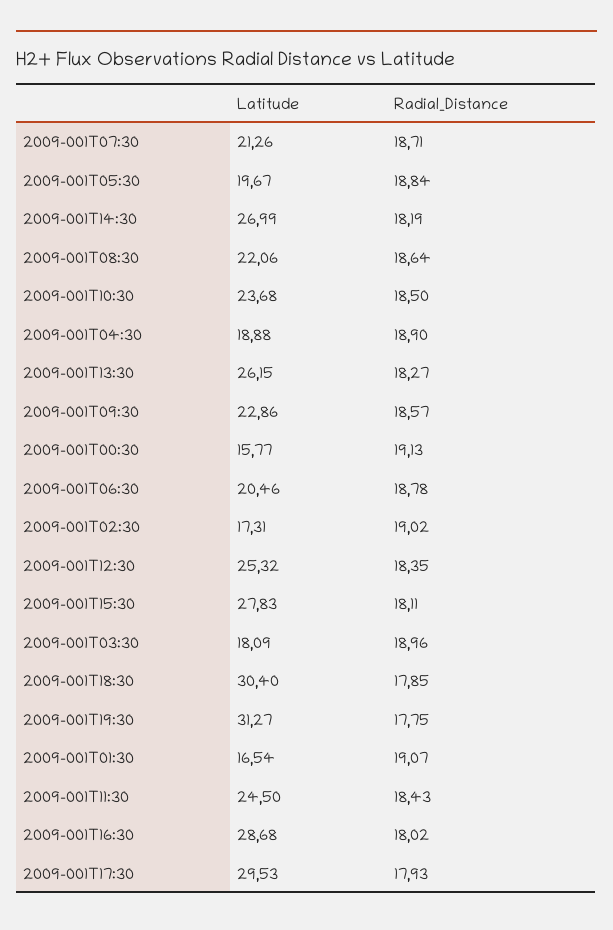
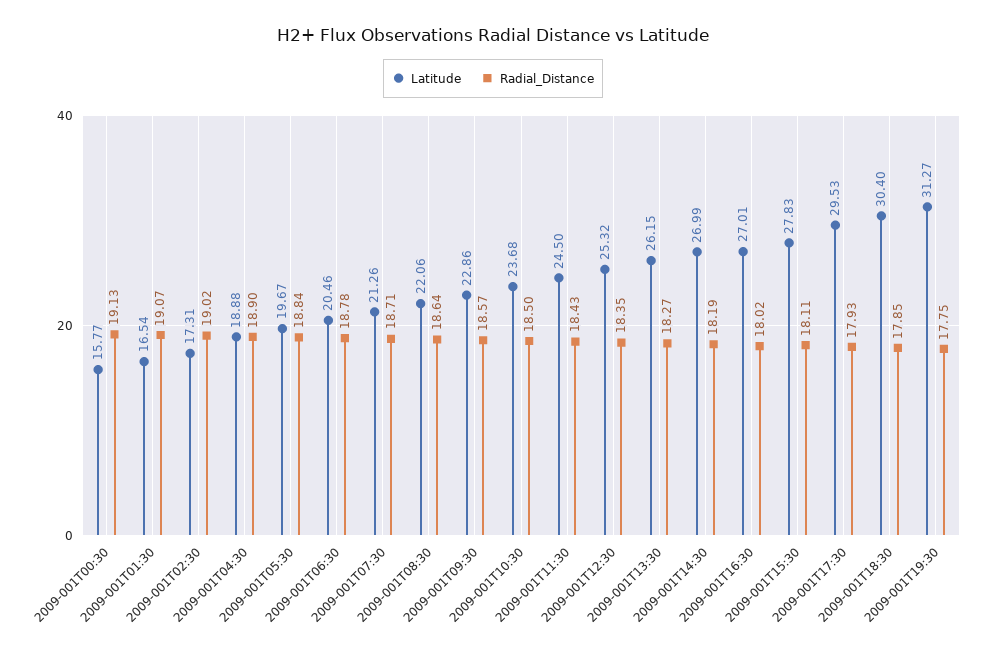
  {
    "Latitude": {
      "2009-001T07:30": 21.26,
      "2009-001T05:30": 19.67,
      "2009-001T14:30": 26.99,
      "2009-001T08:30": 22.06,
      "2009-001T10:30": 23.68,
      "2009-001T04:30": 18.88,
      "2009-001T13:30": 26.15,
      "2009-001T09:30": 22.86,
      "2009-001T00:30": 15.77,
      "2009-001T06:30": 20.46,
      "2009-001T02:30": 17.31,
      "2009-001T12:30": 25.32,
      "2009-001T15:30": 27.83,
-     "2009-001T03:30": 18.09,
      "2009-001T18:30": 30.4,
      "2009-001T19:30": 31.27,
      "2009-001T01:30": 16.54,
      "2009-001T11:30": 24.5,
-     "2009-001T16:30": 28.68,
+     "2009-001T16:30": 27.01,
      "2009-001T17:30": 29.53
    },
    "Radial_Distance": {
      "2009-001T07:30": 18.71,
      "2009-001T05:30": 18.84,
      "2009-001T14:30": 18.19,
      "2009-001T08:30": 18.64,
      "2009-001T10:30": 18.5,
      "2009-001T04:30": 18.9,
      "2009-001T13:30": 18.27,
      "2009-001T09:30": 18.57,
      "2009-001T00:30": 19.13,
      "2009-001T06:30": 18.78,
      "2009-001T02:30": 19.02,
      "2009-001T12:30": 18.35,
      "2009-001T15:30": 18.11,
-     "2009-001T03:30": 18.96,
      "2009-001T18:30": 17.85,
      "2009-001T19:30": 17.75,
      "2009-001T01:30": 19.07,
      "2009-001T11:30": 18.43,
      "2009-001T16:30": 18.02,
      "2009-001T17:30": 17.93
    }
  }

